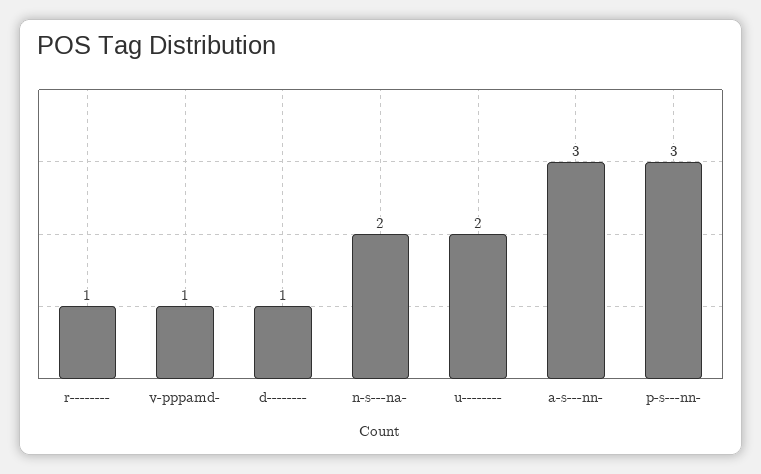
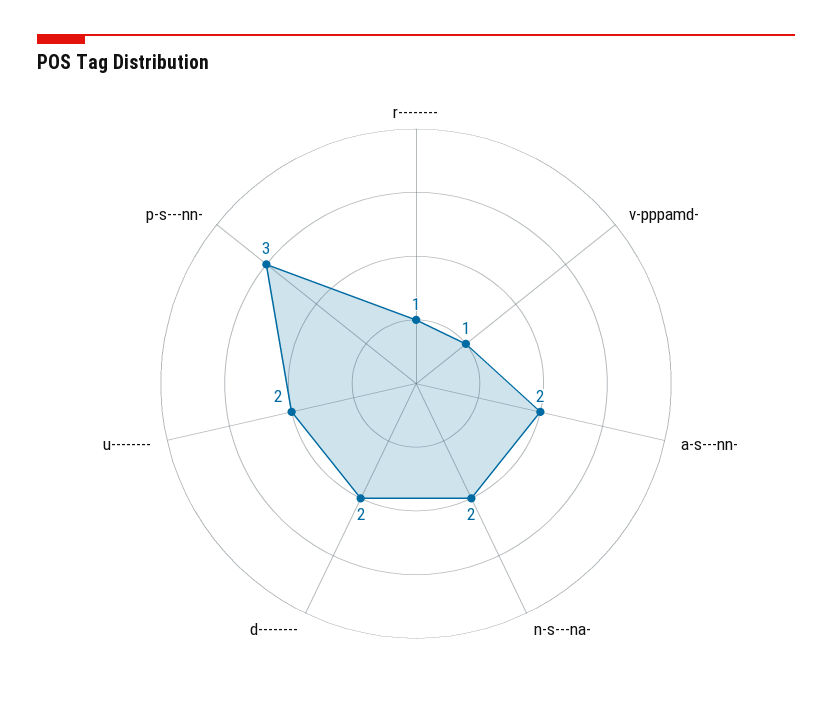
  {
    "r--------": 1,
    "v-pppamd-": 1,
-   "d--------": 1,
+   "d--------": 2,
    "n-s---na-": 2,
    "u--------": 2,
-   "a-s---nn-": 3,
+   "a-s---nn-": 2,
    "p-s---nn-": 3
  }

